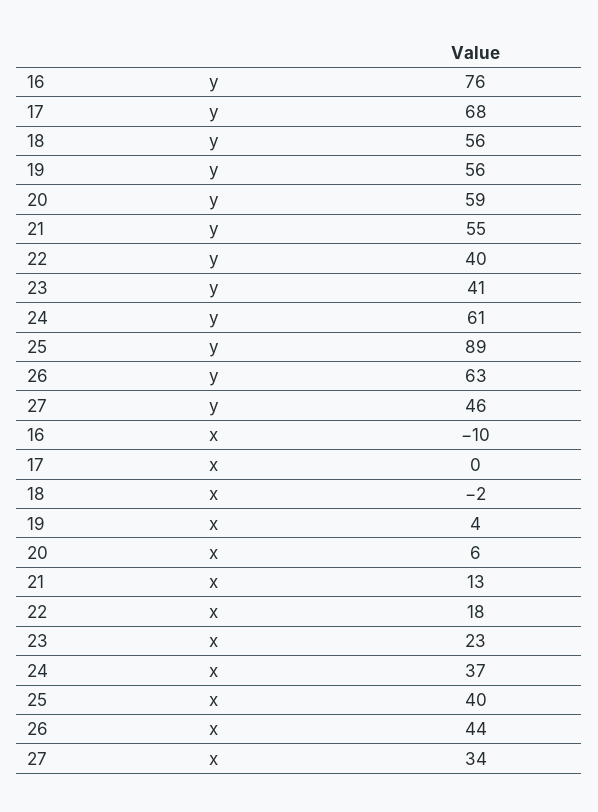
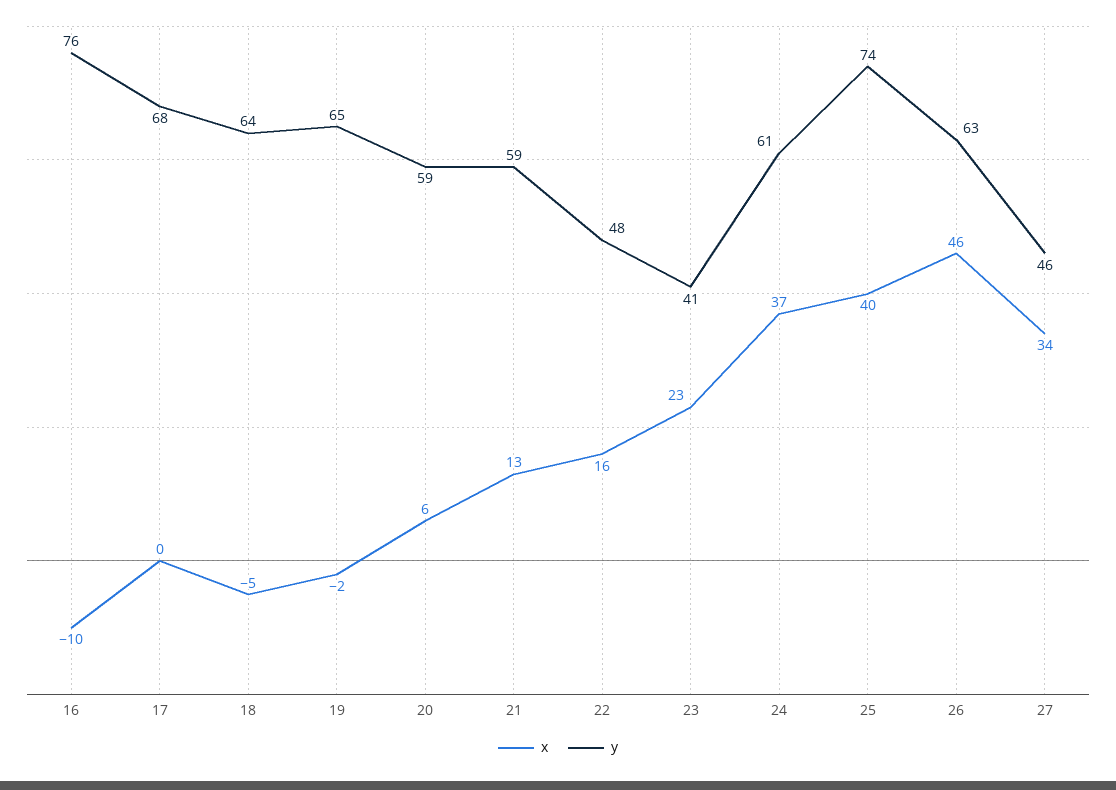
  {
    "y": {
      "16": 76,
      "17": 68,
-     "18": 56,
+     "18": 64,
-     "19": 56,
+     "19": 65,
      "20": 59,
-     "21": 55,
+     "21": 59,
-     "22": 40,
+     "22": 48,
      "23": 41,
      "24": 61,
-     "25": 89,
+     "25": 74,
      "26": 63,
      "27": 46
    },
    "x": {
      "16": -10,
      "17": 0,
-     "18": -2,
+     "18": -5,
-     "19": 4,
+     "19": -2,
      "20": 6,
      "21": 13,
-     "22": 18,
+     "22": 16,
      "23": 23,
      "24": 37,
      "25": 40,
-     "26": 44,
+     "26": 46,
      "27": 34
    }
  }

